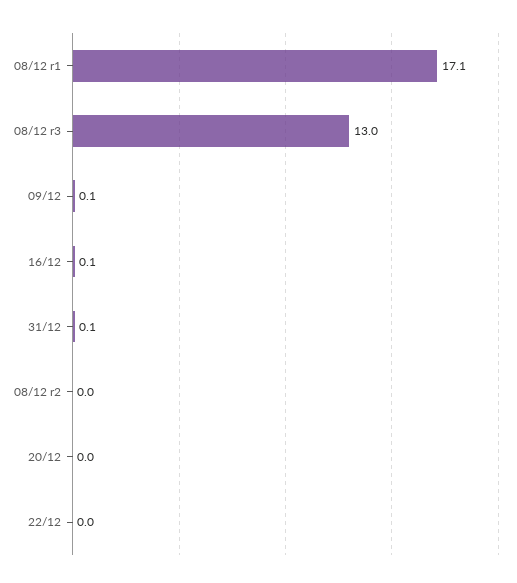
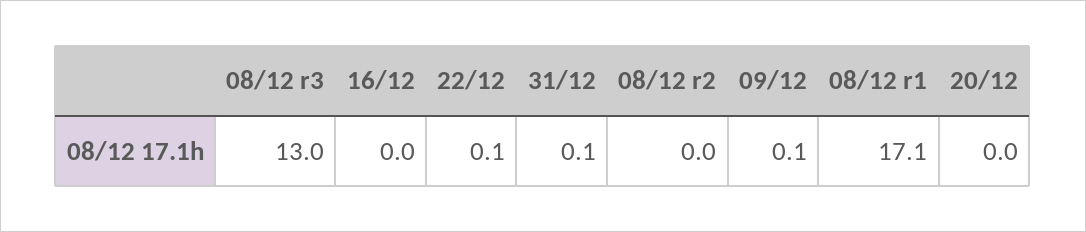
  {
    "08/12 r1": 17.1,
    "08/12 r3": 13,
    "09/12": 0.1,
-   "16/12": 0.1,
+   "16/12": 0,
    "31/12": 0.1,
    "08/12 r2": 0,
    "20/12": 0,
-   "22/12": 0
+   "22/12": 0.1
  }

